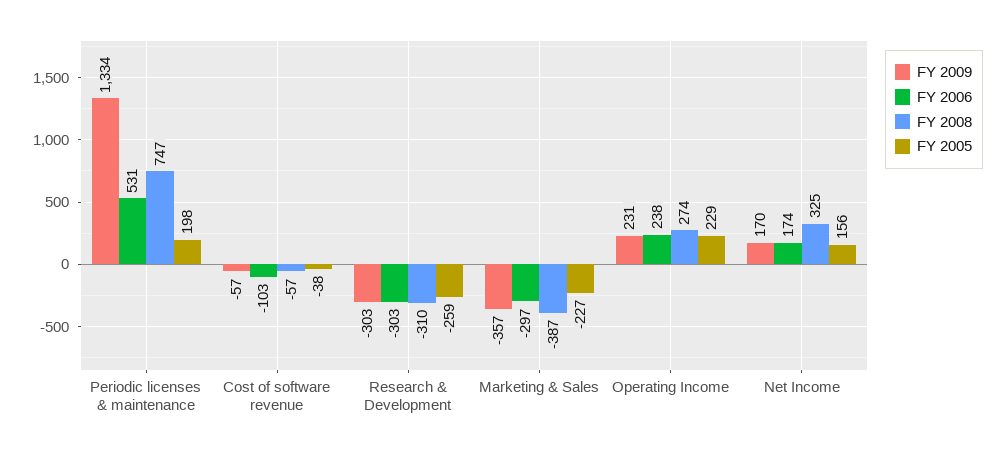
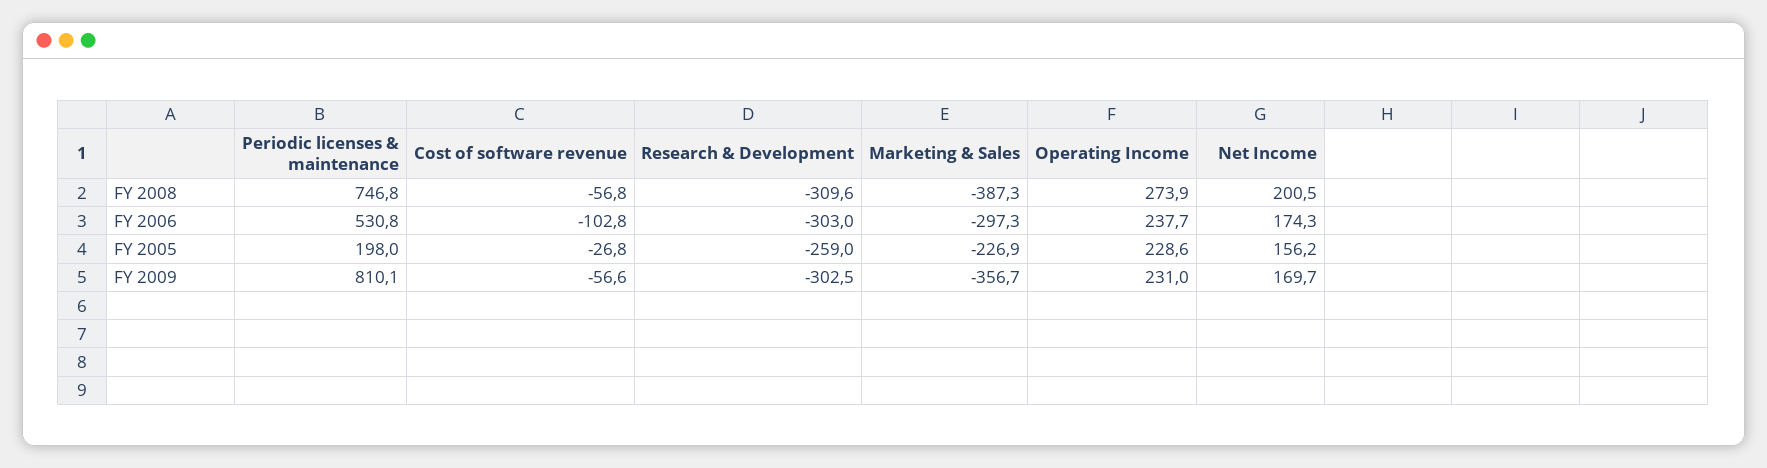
  {
    "FY 2009": {
-     "Periodic licenses & maintenance": 1334,
+     "Periodic licenses & maintenance": 810.1,
      "Cost of software revenue": -56.6,
      "Research & Development": -302.5,
      "Marketing & Sales": -356.7,
      "Operating Income": 231,
      "Net Income": 169.7
    },
    "FY 2006": {
      "Periodic licenses & maintenance": 530.8,
      "Cost of software revenue": -102.8,
      "Research & Development": -303,
      "Marketing & Sales": -297.3,
      "Operating Income": 237.7,
      "Net Income": 174.3
    },
    "FY 2008": {
      "Periodic licenses & maintenance": 746.8,
      "Cost of software revenue": -56.8,
      "Research & Development": -309.6,
      "Marketing & Sales": -387.3,
      "Operating Income": 273.9,
-     "Net Income": 325
+     "Net Income": 200.5
    },
    "FY 2005": {
      "Periodic licenses & maintenance": 198,
-     "Cost of software revenue": -38,
+     "Cost of software revenue": -26.8,
      "Research & Development": -259,
      "Marketing & Sales": -226.9,
      "Operating Income": 228.6,
      "Net Income": 156.2
    }
  }

